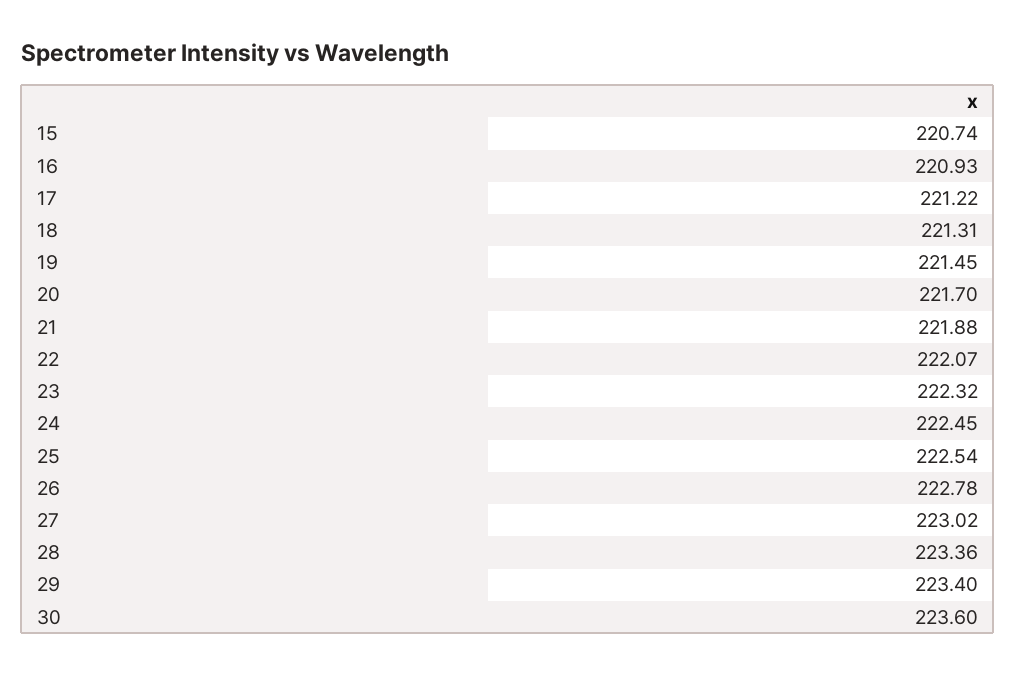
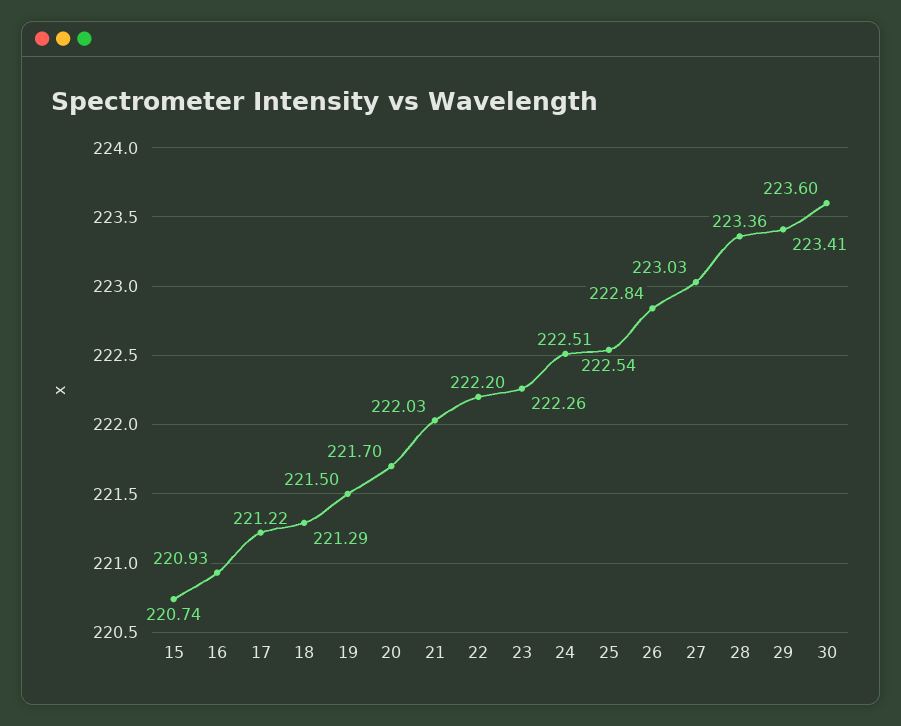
  {
    "15": 220.74,
    "16": 220.93,
    "17": 221.22,
-   "18": 221.31,
+   "18": 221.29,
-   "19": 221.45,
+   "19": 221.5,
    "20": 221.7,
-   "21": 221.88,
+   "21": 222.03,
-   "22": 222.07,
+   "22": 222.2,
-   "23": 222.32,
+   "23": 222.26,
-   "24": 222.45,
+   "24": 222.51,
    "25": 222.54,
-   "26": 222.78,
+   "26": 222.84,
-   "27": 223.02,
+   "27": 223.03,
    "28": 223.36,
-   "29": 223.4,
+   "29": 223.41,
    "30": 223.6
  }

